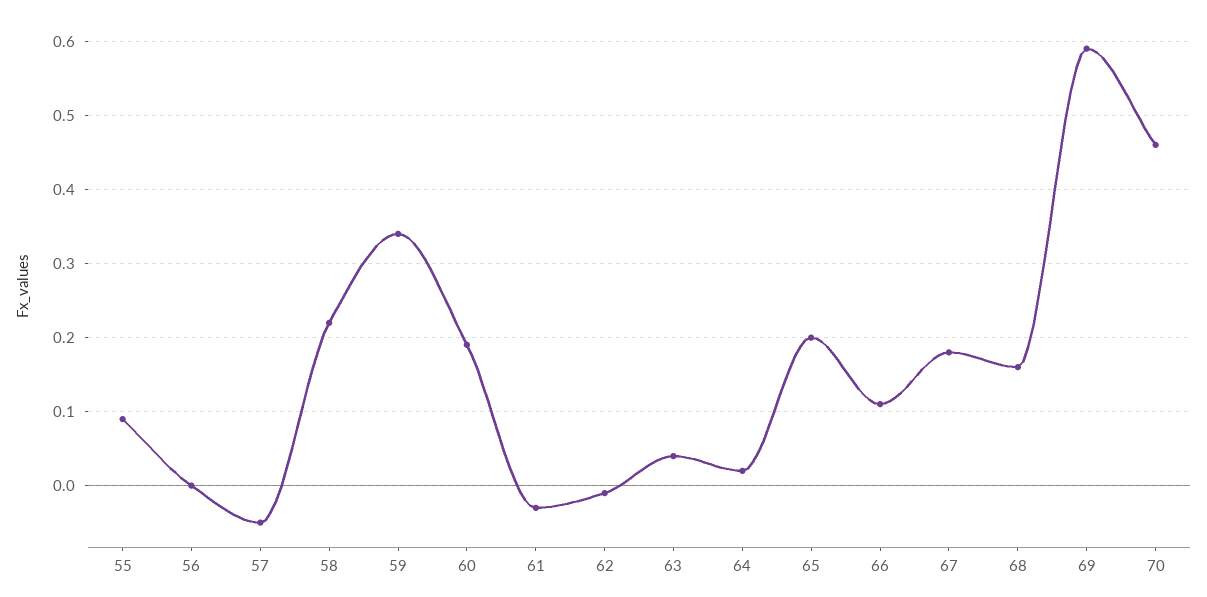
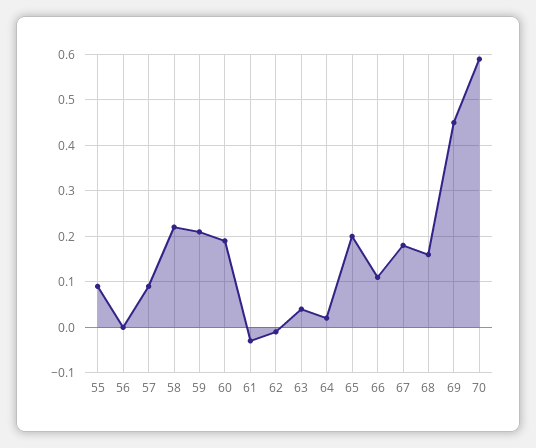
  {
    "55": 0.09,
    "56": 0,
-   "57": -0.05,
+   "57": 0.1,
    "58": 0.22,
-   "59": 0.34,
+   "59": 0.2,
    "60": 0.19,
    "61": -0.03,
    "62": -0.01,
    "63": 0.04,
    "64": 0.02,
    "65": 0.2,
    "66": 0.11,
    "67": 0.18,
    "68": 0.16,
-   "69": 0.59,
+   "69": 0.45,
-   "70": 0.46
+   "70": 0.6
  }

